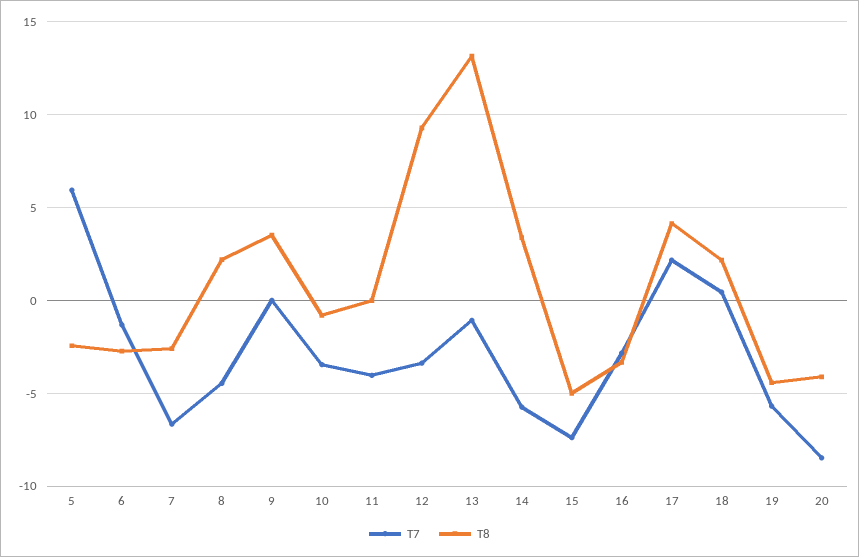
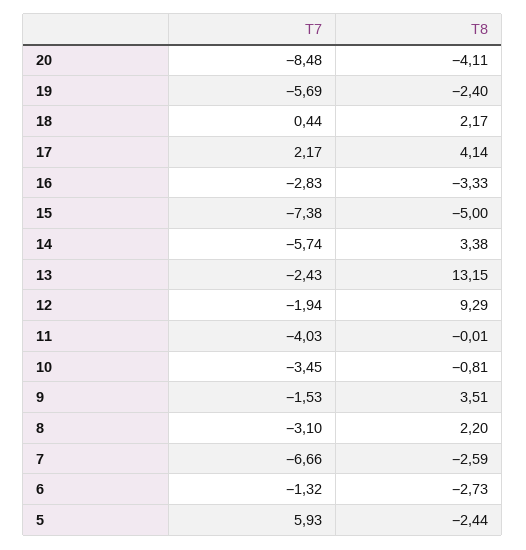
  {
    "T7": {
      "5": 5.93,
      "6": -1.32,
      "7": -6.66,
-     "8": -4.5,
+     "8": -3.1,
-     "9": 0,
+     "9": -1.53,
      "10": -3.45,
      "11": -4.03,
-     "12": -3.5,
+     "12": -1.94,
-     "13": -1,
+     "13": -2.43,
      "14": -5.74,
      "15": -7.38,
      "16": -2.83,
      "17": 2.17,
      "18": 0.44,
      "19": -5.69,
      "20": -8.48
    },
    "T8": {
      "5": -2.44,
      "6": -2.73,
      "7": -2.59,
      "8": 2.2,
      "9": 3.51,
      "10": -0.81,
      "11": -0.01,
      "12": 9.29,
      "13": 13.15,
      "14": 3.38,
      "15": -5,
      "16": -3.33,
      "17": 4.14,
      "18": 2.17,
-     "19": -4.5,
+     "19": -2.4,
      "20": -4.11
    }
  }

